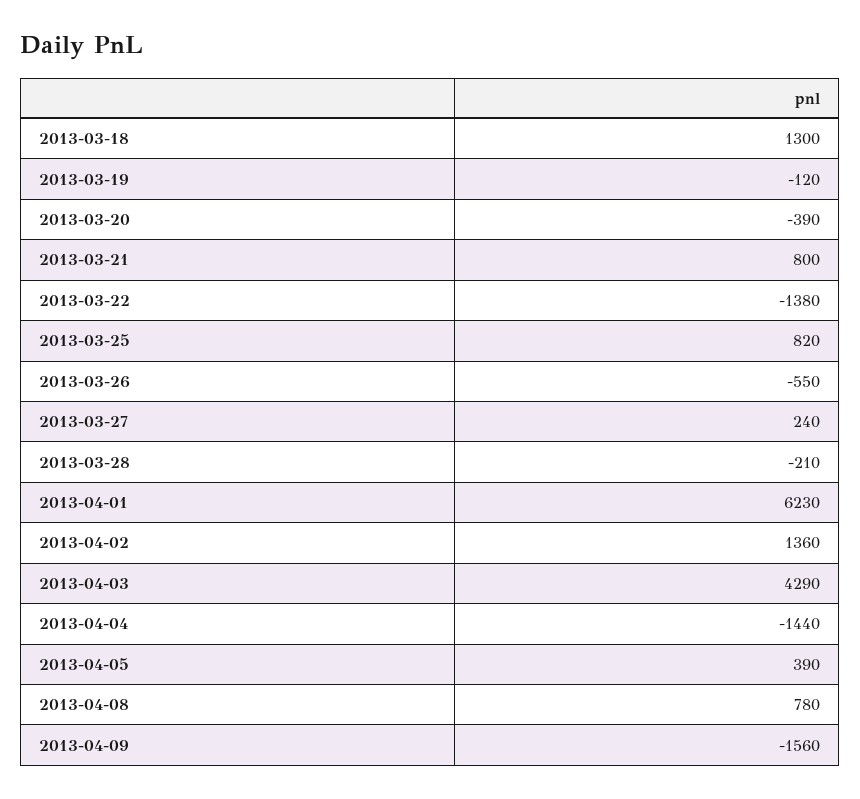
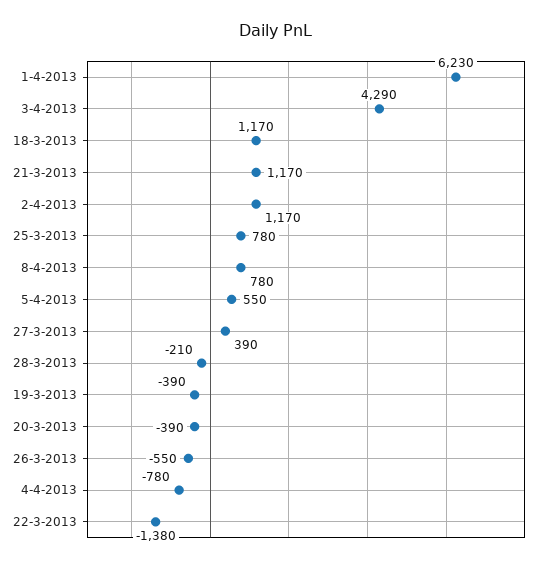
  {
-   "2013-03-18": 1300,
+   "2013-03-18": 1170,
-   "2013-03-19": -120,
+   "2013-03-19": -390,
    "2013-03-20": -390,
-   "2013-03-21": 800,
+   "2013-03-21": 1170,
    "2013-03-22": -1380,
-   "2013-03-25": 820,
+   "2013-03-25": 780,
    "2013-03-26": -550,
-   "2013-03-27": 240,
+   "2013-03-27": 390,
    "2013-03-28": -210,
    "2013-04-01": 6230,
-   "2013-04-02": 1360,
+   "2013-04-02": 1170,
    "2013-04-03": 4290,
-   "2013-04-04": -1440,
+   "2013-04-04": -780,
-   "2013-04-05": 390,
+   "2013-04-05": 550,
-   "2013-04-08": 780,
+   "2013-04-08": 780
-   "2013-04-09": -1560
  }

